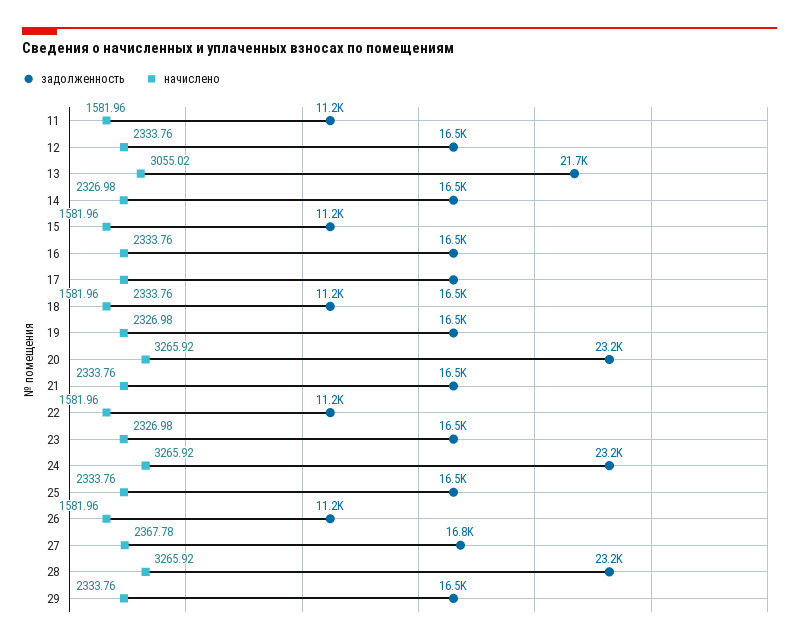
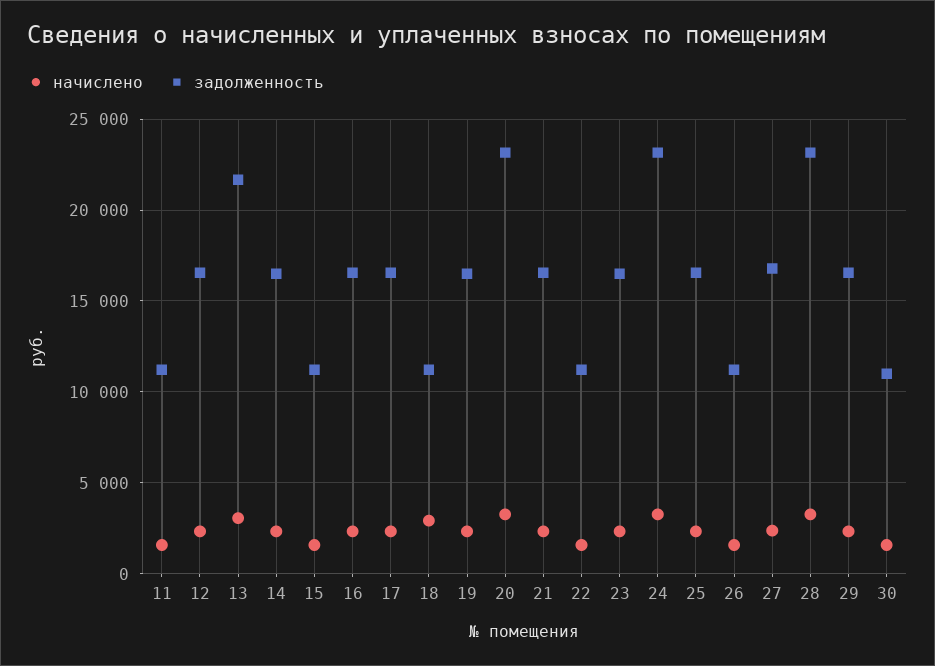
  {
    "задолженность": {
      "11": 11200,
      "12": 16500,
      "13": 21700,
      "14": 16500,
      "15": 11200,
      "16": 16500,
      "17": 16500,
      "18": 11200,
      "19": 16500,
      "20": 23200,
      "21": 16500,
      "22": 11200,
      "23": 16500,
      "24": 23200,
      "25": 16500,
      "26": 11200,
      "27": 16800,
      "28": 23200,
-     "29": 16500
+     "29": 16500,
+     "30": 11000
    },
    "начислено": {
      "11": 1581.96,
      "12": 2333.76,
      "13": 3055.02,
      "14": 2326.98,
      "15": 1581.96,
      "16": 2333.76,
      "17": 2333.76,
-     "18": 1581.96,
+     "18": 3000,
      "19": 2326.98,
      "20": 3265.92,
      "21": 2333.76,
      "22": 1581.96,
      "23": 2326.98,
      "24": 3265.92,
      "25": 2333.76,
      "26": 1581.96,
      "27": 2367.78,
      "28": 3265.92,
-     "29": 2333.76
+     "29": 2333.76,
+     "30": 1500
    }
  }

